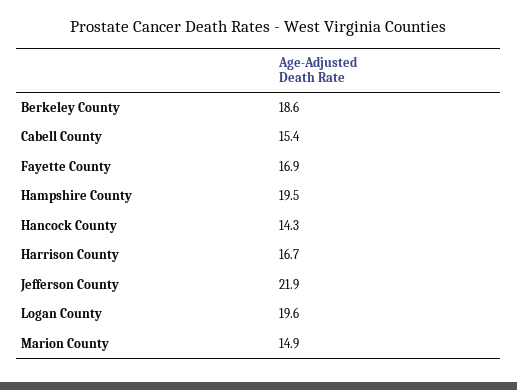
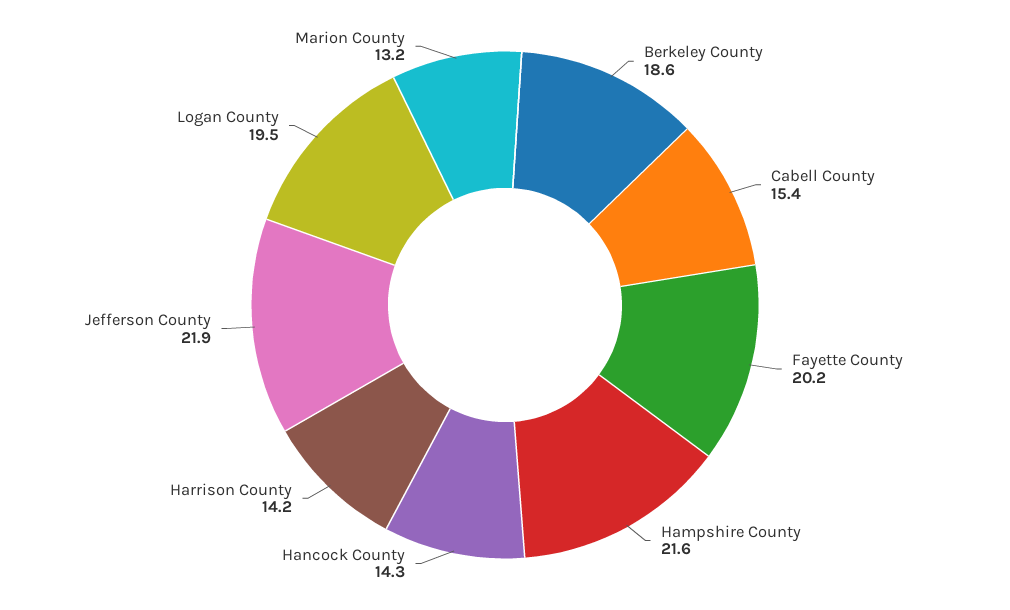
  {
    "Berkeley County": 18.6,
    "Cabell County": 15.4,
-   "Fayette County": 16.9,
+   "Fayette County": 20.2,
-   "Hampshire County": 19.5,
+   "Hampshire County": 21.6,
    "Hancock County": 14.3,
-   "Harrison County": 16.7,
+   "Harrison County": 14.2,
    "Jefferson County": 21.9,
-   "Logan County": 19.6,
+   "Logan County": 19.5,
-   "Marion County": 14.9
+   "Marion County": 13.2
  }

